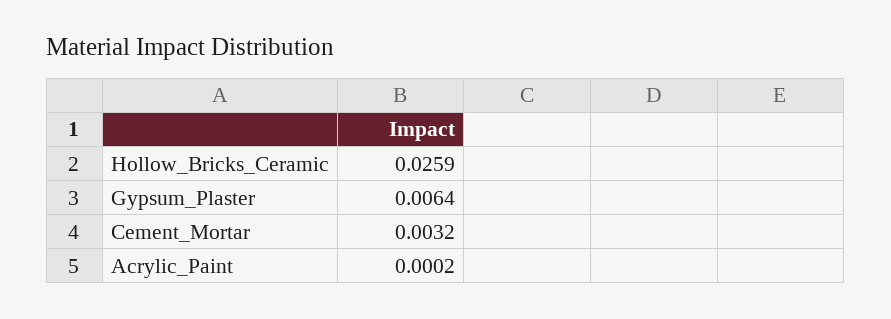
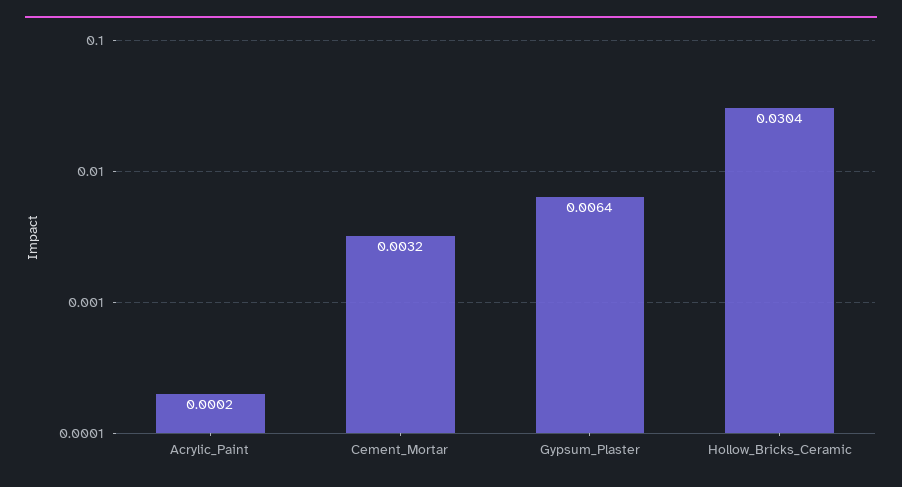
  {
-   "Hollow_Bricks_Ceramic": 0.0259,
+   "Hollow_Bricks_Ceramic": 0.0304,
    "Gypsum_Plaster": 0.0064,
    "Cement_Mortar": 0.0032,
    "Acrylic_Paint": 0.0002
  }

